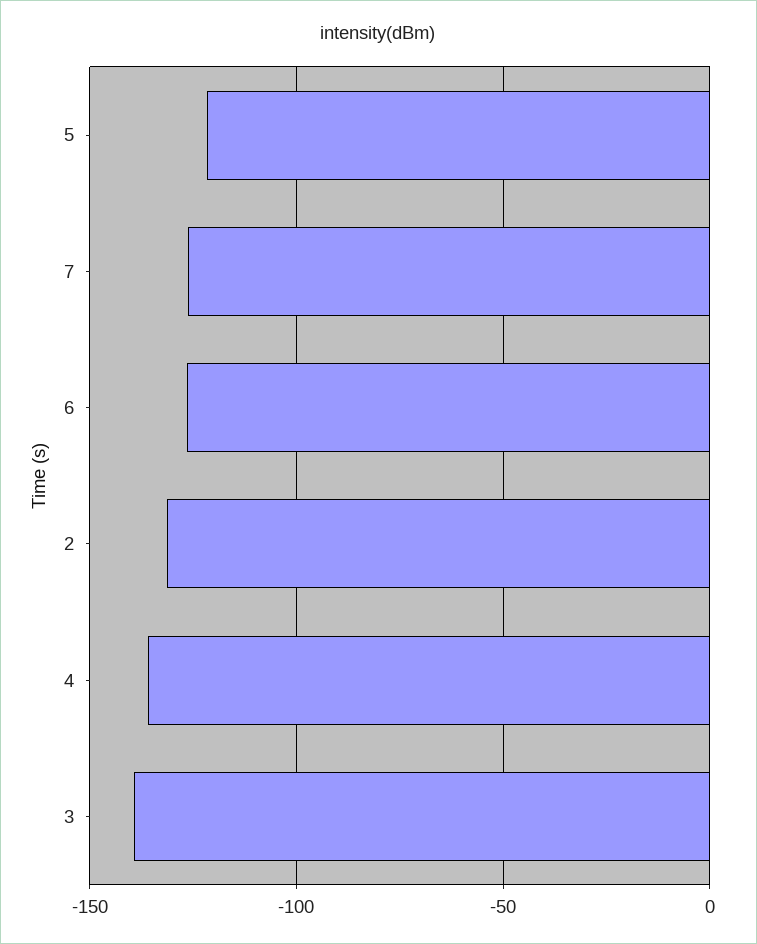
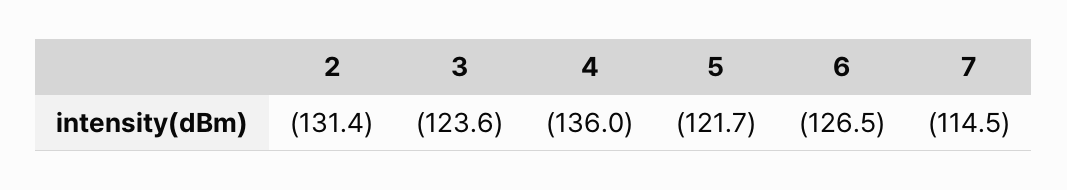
  {
    "5": -121.7,
-   "7": -125,
+   "7": -114.5,
    "6": -126.5,
    "2": -131.4,
    "4": -136,
-   "3": -140
+   "3": -123.6
  }

